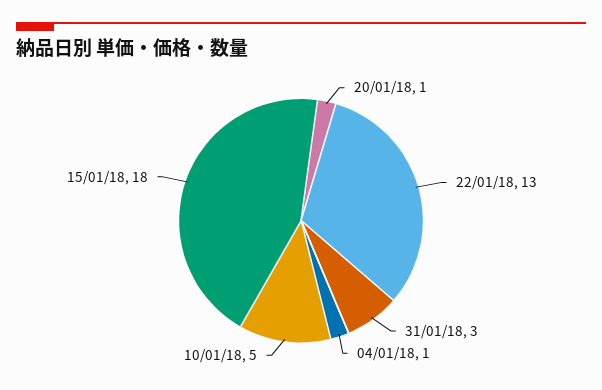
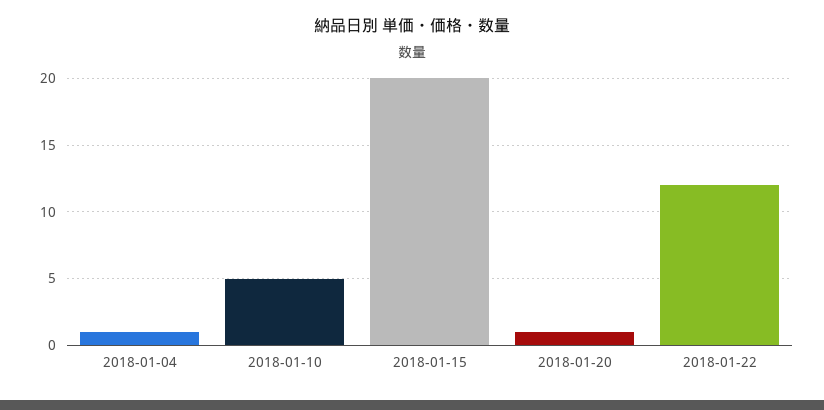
  {
    "20/01/18": 1,
-   "22/01/18": 13,
+   "22/01/18": 12,
-   "31/01/18": 3,
    "04/01/18": 1,
    "10/01/18": 5,
-   "15/01/18": 18
+   "15/01/18": 20
  }

